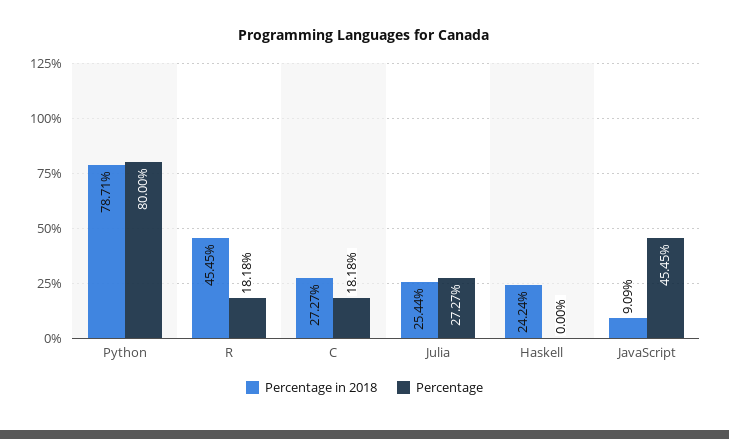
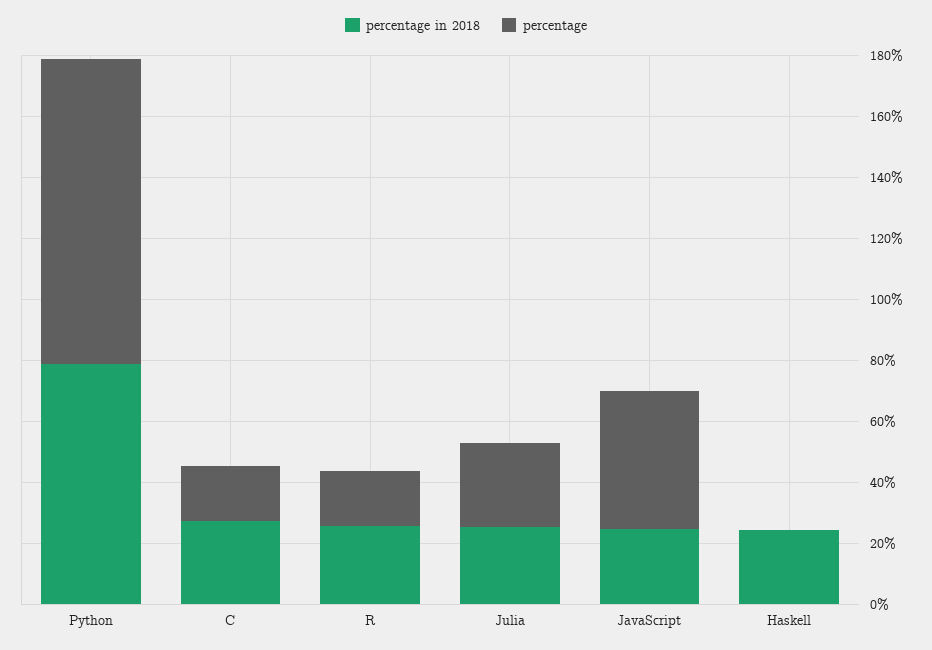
  {
    "Percentage in 2018": {
      "Python": 78.71,
-     "R": 45.45,
+     "R": 25,
      "C": 27.27,
      "Julia": 25.44,
      "Haskell": 24.24,
-     "JavaScript": 9.09
+     "JavaScript": 25
    },
    "Percentage": {
-     "Python": 80,
+     "Python": 100,
      "R": 18.18,
      "C": 18.18,
      "Julia": 27.27,
      "Haskell": 0,
      "JavaScript": 45.45
    }
  }

